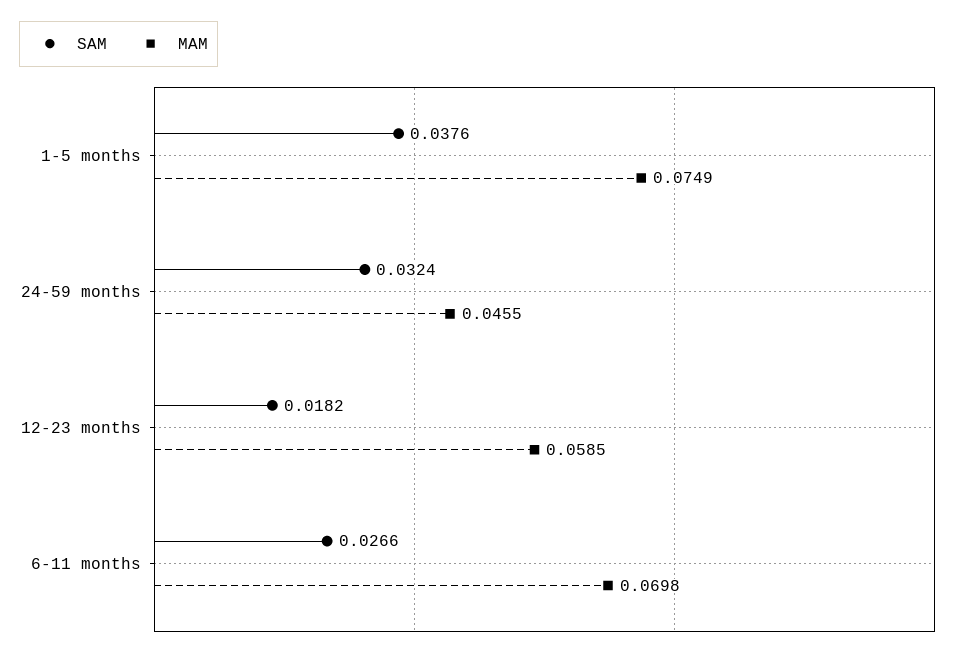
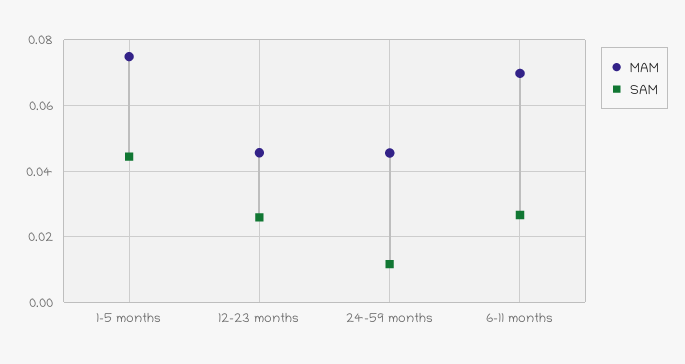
  {
    "SAM": {
-     "1-5 months": 0.0376,
+     "1-5 months": 0.044,
-     "24-59 months": 0.0324,
+     "24-59 months": 0.012,
-     "12-23 months": 0.0182,
+     "12-23 months": 0.026,
      "6-11 months": 0.0266
    },
    "MAM": {
      "1-5 months": 0.0749,
      "24-59 months": 0.0455,
-     "12-23 months": 0.0585,
+     "12-23 months": 0.046,
      "6-11 months": 0.0698
    }
  }

